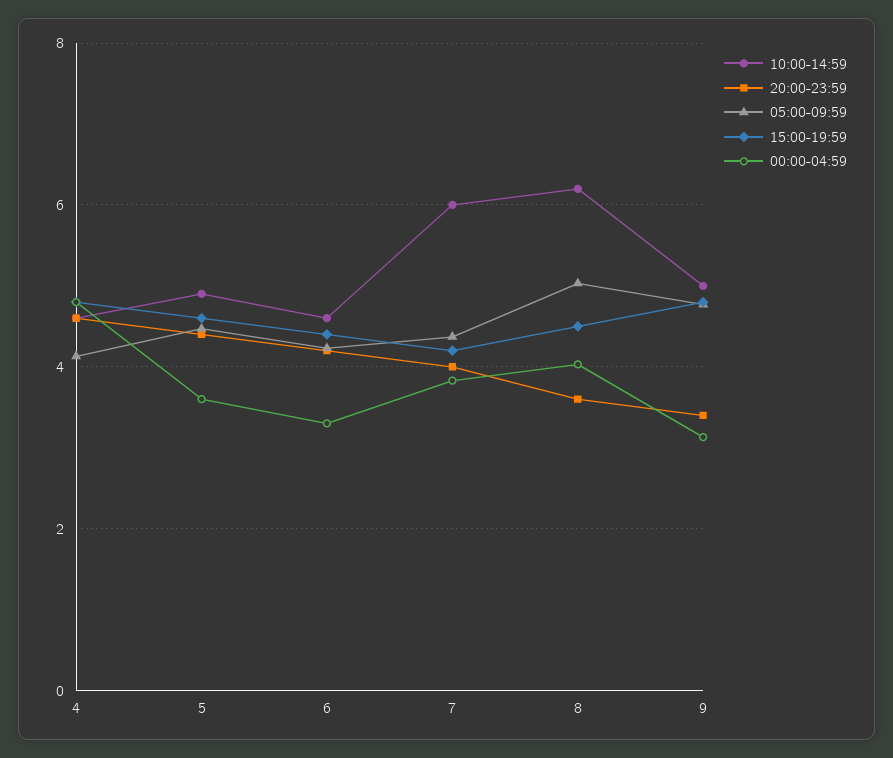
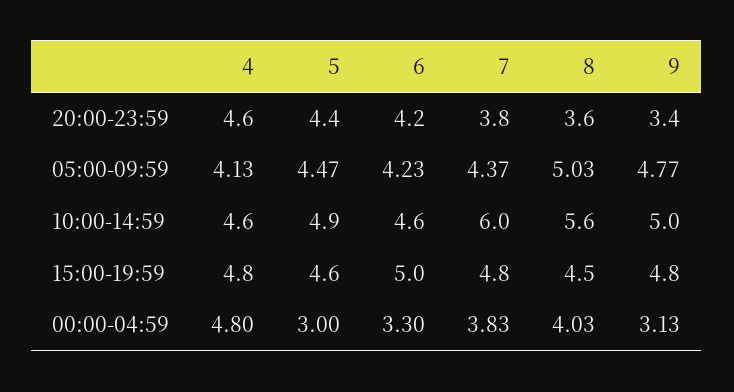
  {
    "10:00-14:59": {
      "4": 4.6,
      "5": 4.9,
      "6": 4.6,
      "7": 6,
-     "8": 6.2,
+     "8": 5.6,
      "9": 5
    },
    "20:00-23:59": {
      "4": 4.6,
      "5": 4.4,
      "6": 4.2,
-     "7": 4,
+     "7": 3.8,
      "8": 3.6,
      "9": 3.4
    },
    "05:00-09:59": {
      "4": 4.13,
      "5": 4.47,
      "6": 4.23,
      "7": 4.37,
      "8": 5.03,
      "9": 4.77
    },
    "15:00-19:59": {
      "4": 4.8,
      "5": 4.6,
-     "6": 4.4,
+     "6": 5,
-     "7": 4.2,
+     "7": 4.8,
      "8": 4.5,
      "9": 4.8
    },
    "00:00-04:59": {
      "4": 4.8,
-     "5": 3.6,
+     "5": 3,
      "6": 3.3,
      "7": 3.83,
      "8": 4.03,
      "9": 3.13
    }
  }

